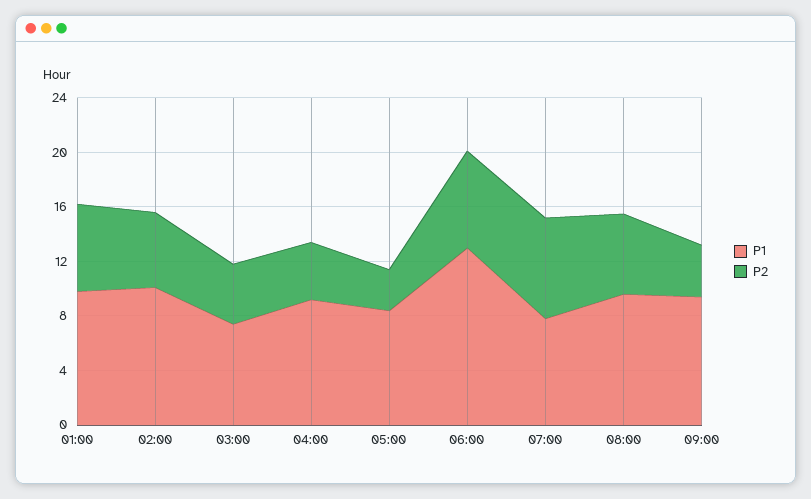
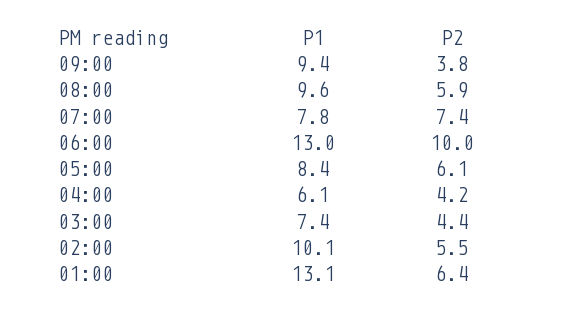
  {
    "P1": {
-     "01:00": 10,
+     "01:00": 13.1,
      "02:00": 10.1,
      "03:00": 7.4,
-     "04:00": 9,
+     "04:00": 6.1,
      "05:00": 8.4,
      "06:00": 13,
      "07:00": 7.8,
      "08:00": 9.6,
      "09:00": 9.4
    },
    "P2": {
      "01:00": 6.4,
      "02:00": 5.5,
      "03:00": 4.4,
      "04:00": 4.2,
-     "05:00": 3,
+     "05:00": 6.1,
-     "06:00": 7,
+     "06:00": 10,
      "07:00": 7.4,
      "08:00": 5.9,
      "09:00": 3.8
    }
  }

